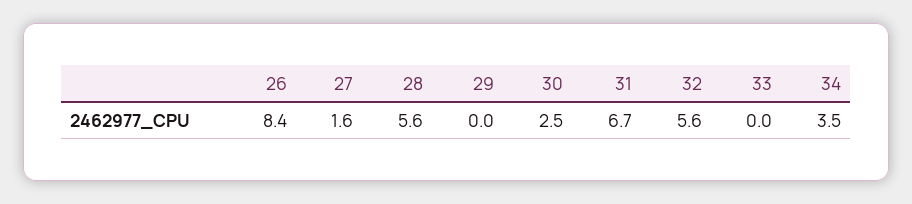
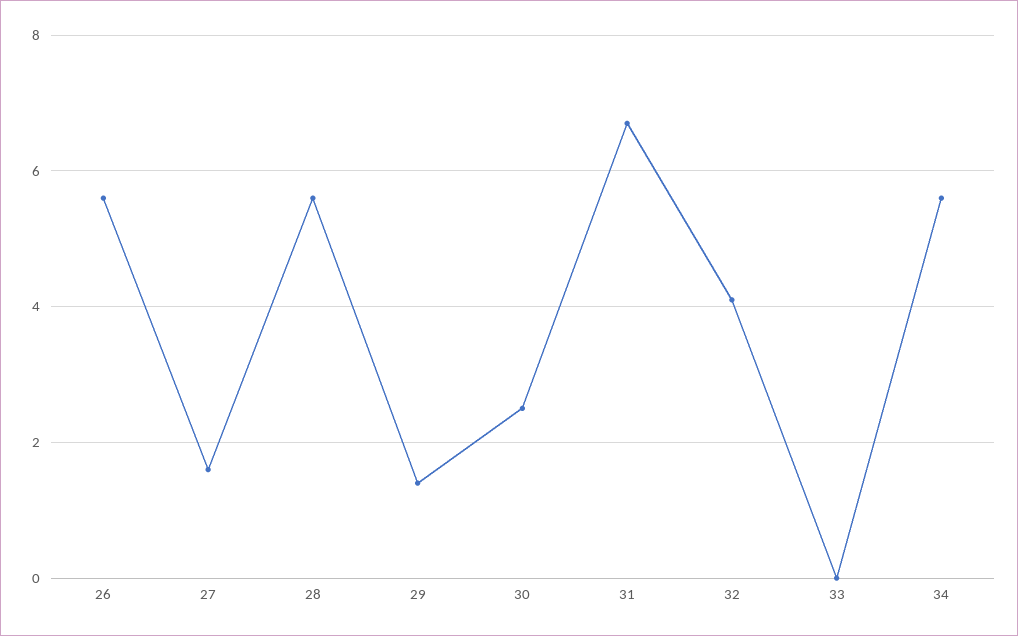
  {
-   "26": 8.4,
+   "26": 5.5,
    "27": 1.6,
    "28": 5.6,
-   "29": 0,
+   "29": 1.5,
    "30": 2.5,
    "31": 6.7,
-   "32": 5.6,
+   "32": 4,
    "33": 0,
-   "34": 3.5
+   "34": 5.5
  }

